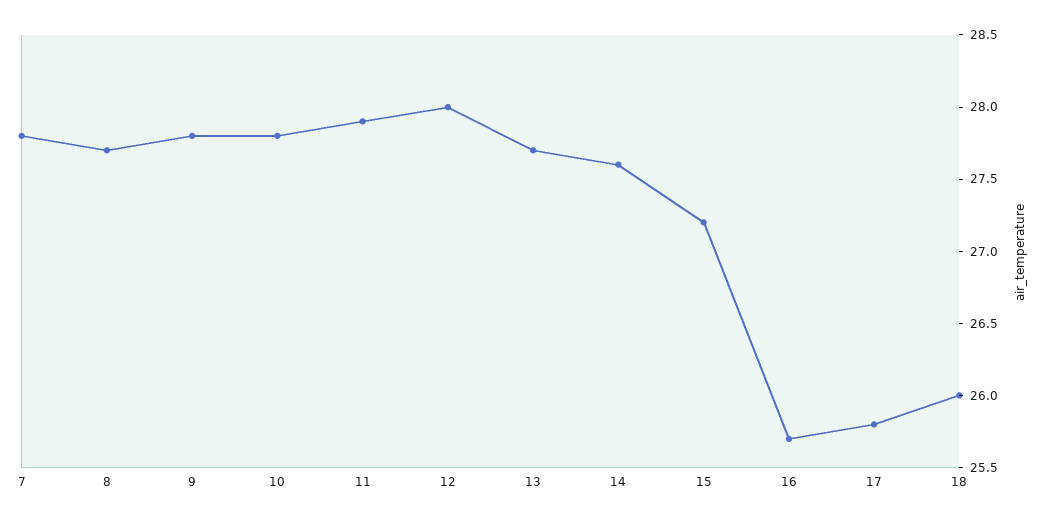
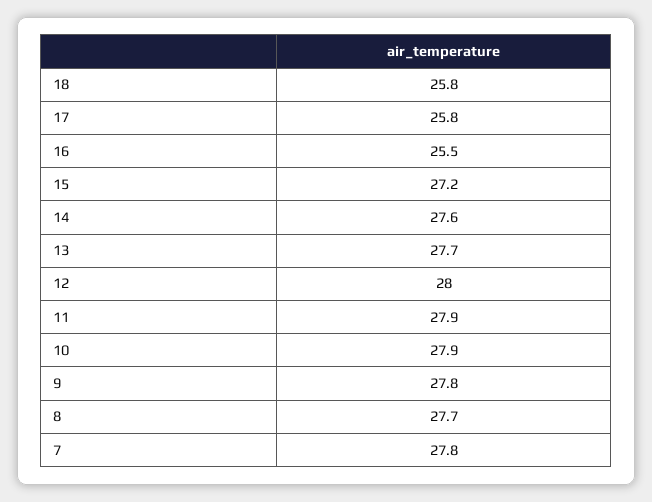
  {
    "7": 27.8,
    "8": 27.7,
    "9": 27.8,
-   "10": 27.8,
+   "10": 27.9,
    "11": 27.9,
    "12": 28,
    "13": 27.7,
    "14": 27.6,
    "15": 27.2,
-   "16": 25.7,
+   "16": 25.5,
    "17": 25.8,
-   "18": 26
+   "18": 25.8
  }

